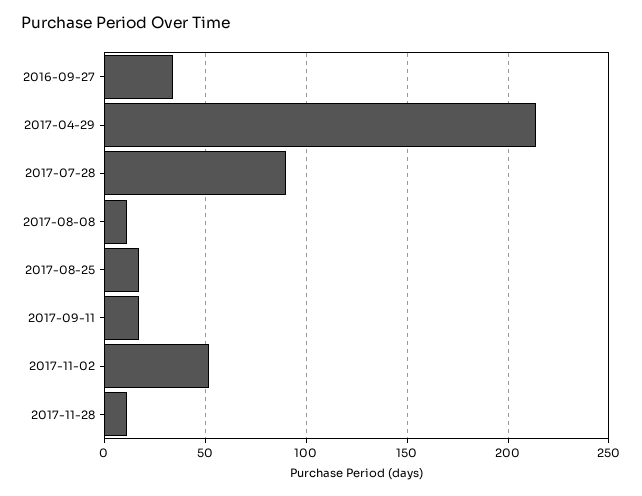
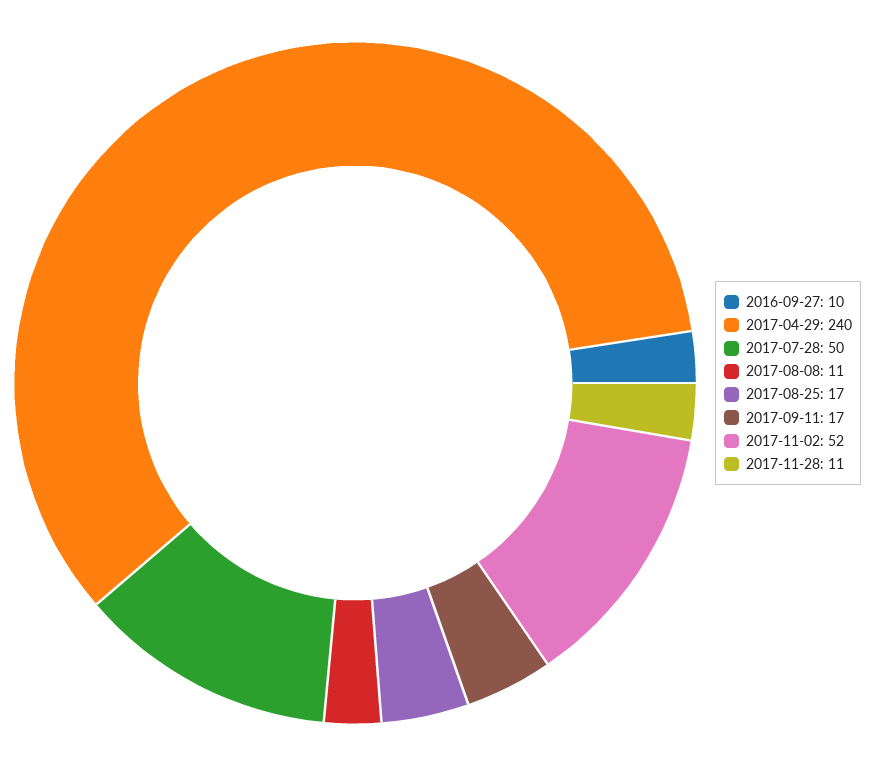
  {
-   "2016-09-27": 35,
+   "2016-09-27": 10,
-   "2017-04-29": 215,
+   "2017-04-29": 240,
-   "2017-07-28": 90,
+   "2017-07-28": 50,
    "2017-08-08": 11,
    "2017-08-25": 17,
    "2017-09-11": 17,
    "2017-11-02": 52,
    "2017-11-28": 11
  }

